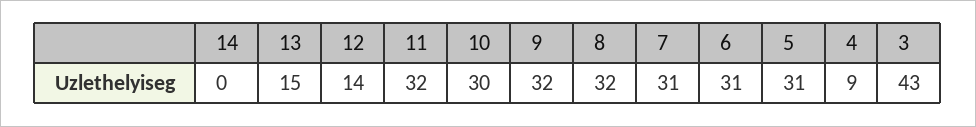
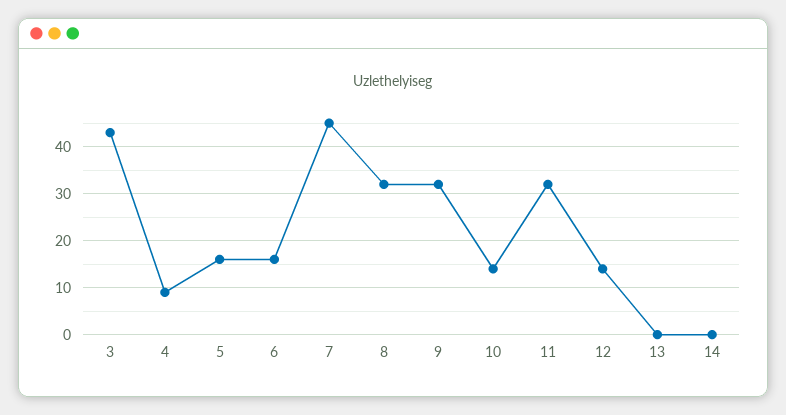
  {
    "14": 0,
-   "13": 15,
+   "13": 0,
    "12": 14,
    "11": 32,
-   "10": 30,
+   "10": 15,
    "9": 32,
    "8": 32,
-   "7": 31,
+   "7": 45,
-   "6": 31,
+   "6": 15,
-   "5": 31,
+   "5": 15,
    "4": 9,
    "3": 43
  }

